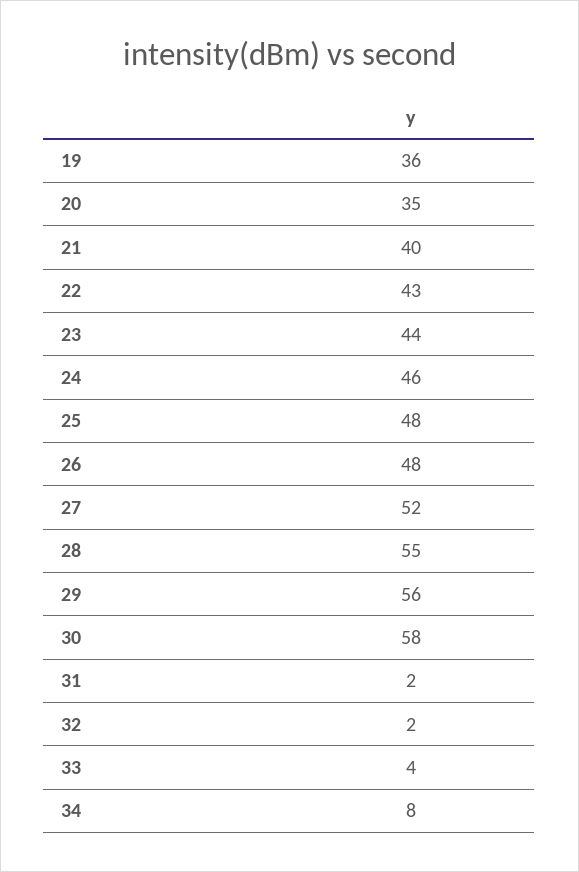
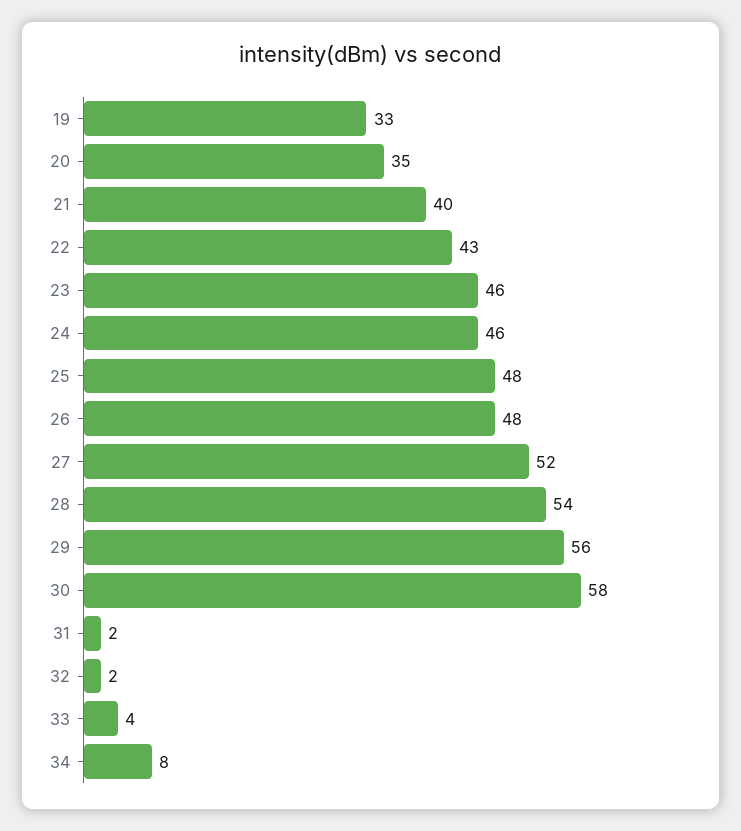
  {
-   "19": 36,
+   "19": 33,
    "20": 35,
    "21": 40,
    "22": 43,
-   "23": 44,
+   "23": 46,
    "24": 46,
    "25": 48,
    "26": 48,
    "27": 52,
-   "28": 55,
+   "28": 54,
    "29": 56,
    "30": 58,
    "31": 2,
    "32": 2,
    "33": 4,
    "34": 8
  }

